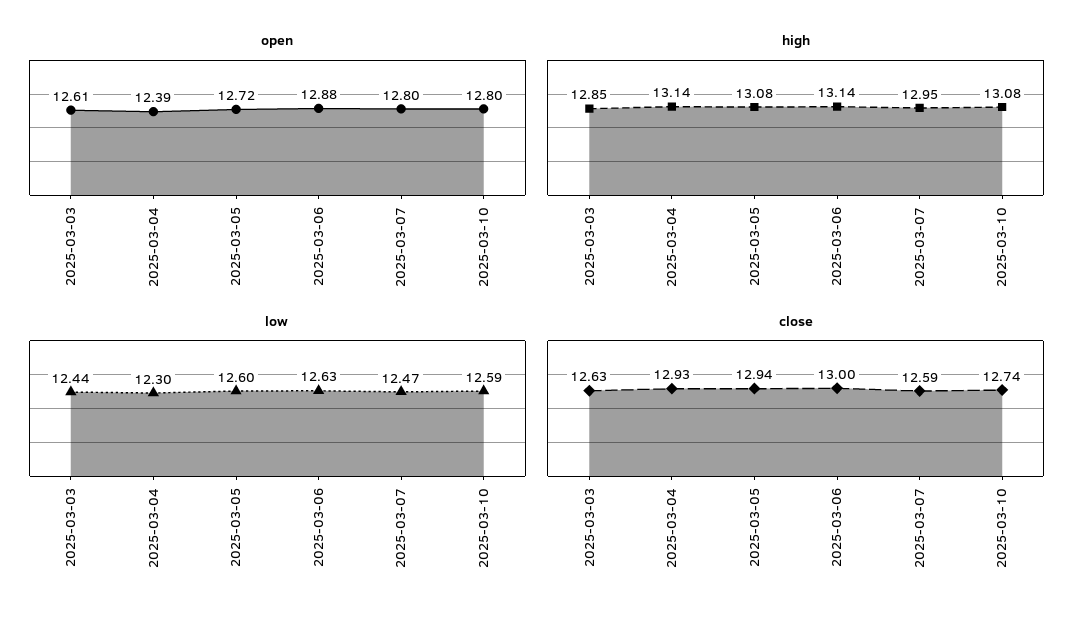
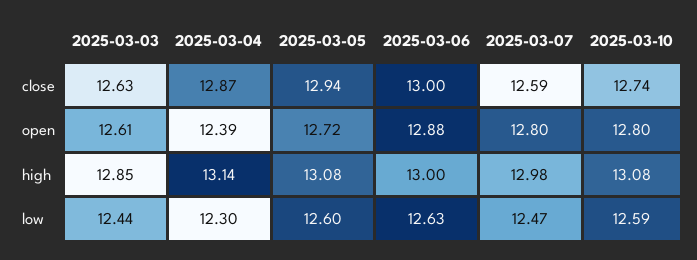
  {
    "open": {
      "2025-03-03": 12.61,
      "2025-03-04": 12.39,
      "2025-03-05": 12.72,
      "2025-03-06": 12.88,
      "2025-03-07": 12.8,
      "2025-03-10": 12.8
    },
    "high": {
      "2025-03-03": 12.85,
      "2025-03-04": 13.14,
      "2025-03-05": 13.08,
-     "2025-03-06": 13.14,
+     "2025-03-06": 13,
-     "2025-03-07": 12.95,
+     "2025-03-07": 12.98,
      "2025-03-10": 13.08
    },
    "low": {
      "2025-03-03": 12.44,
      "2025-03-04": 12.3,
      "2025-03-05": 12.6,
      "2025-03-06": 12.63,
      "2025-03-07": 12.47,
      "2025-03-10": 12.59
    },
    "close": {
      "2025-03-03": 12.63,
-     "2025-03-04": 12.93,
+     "2025-03-04": 12.87,
      "2025-03-05": 12.94,
      "2025-03-06": 13,
      "2025-03-07": 12.59,
      "2025-03-10": 12.74
    }
  }

